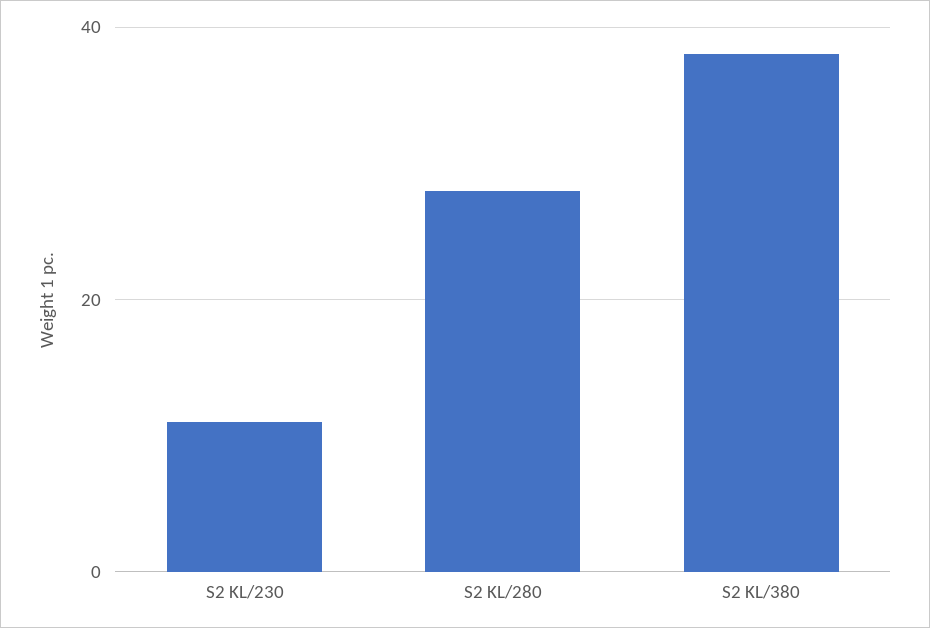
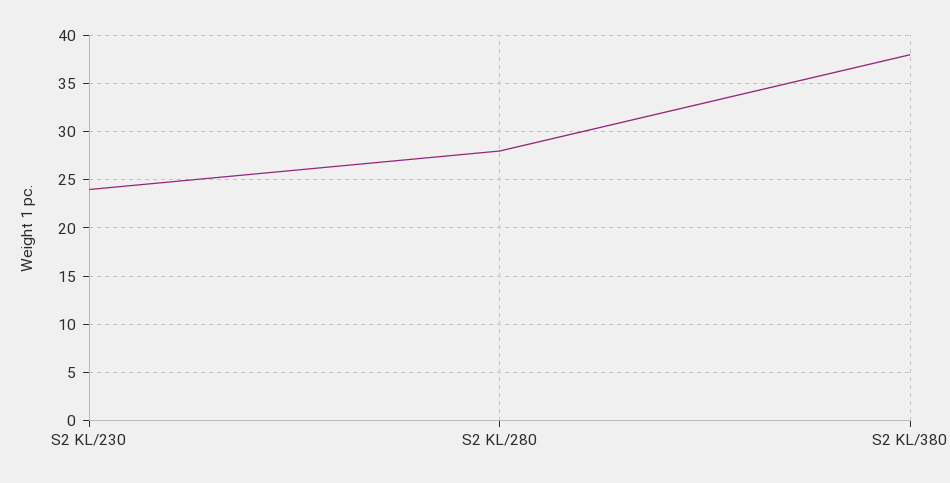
  {
-   "S2 KL/230": 10,
+   "S2 KL/230": 24,
    "S2 KL/280": 28,
    "S2 KL/380": 38
  }

